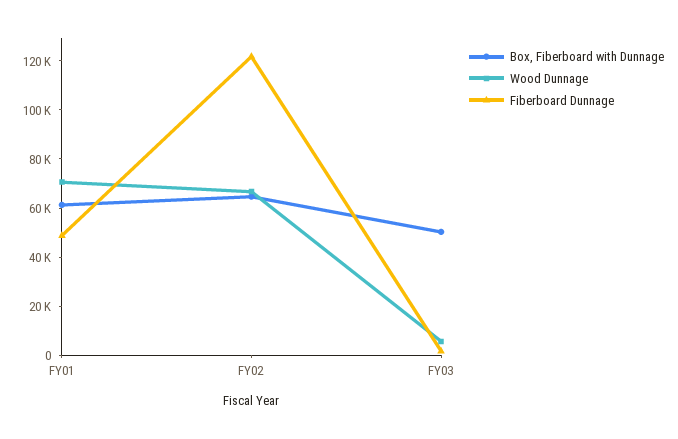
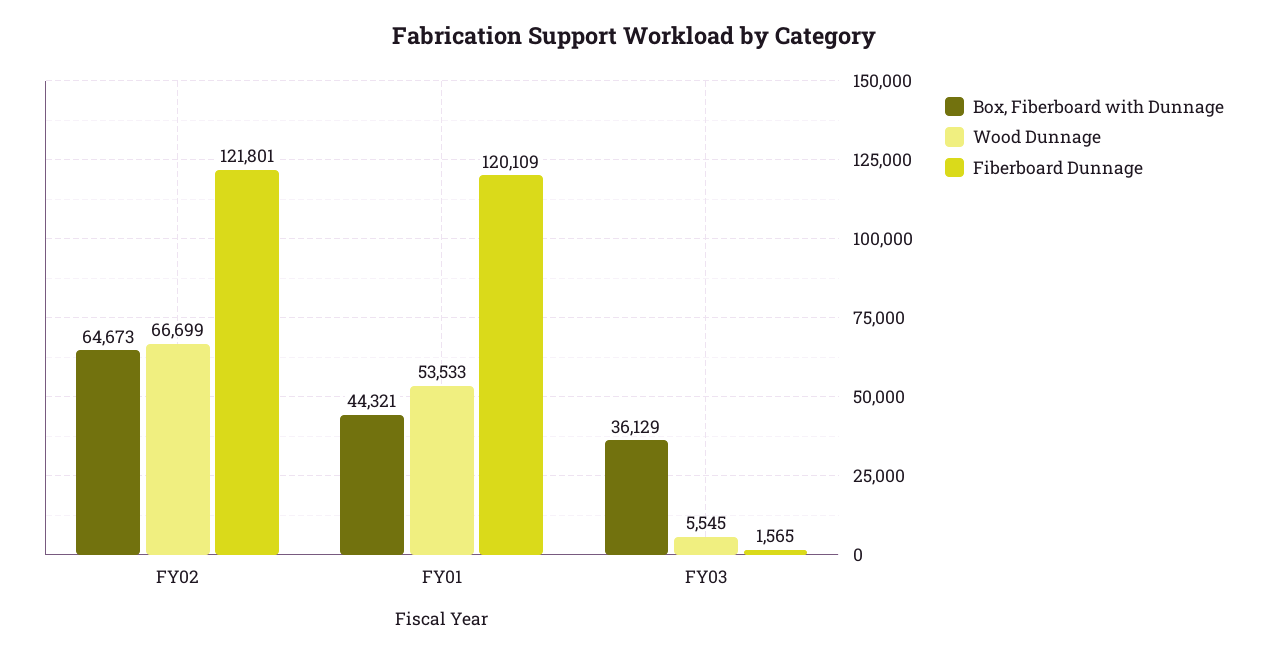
  {
    "Box, Fiberboard with Dunnage": {
-     "FY01": 60000,
+     "FY01": 44321,
      "FY02": 64673,
-     "FY03": 50000
+     "FY03": 36129
    },
    "Wood Dunnage": {
-     "FY01": 70000,
+     "FY01": 53533,
      "FY02": 66699,
      "FY03": 5545
    },
    "Fiberboard Dunnage": {
-     "FY01": 50000,
+     "FY01": 120109,
      "FY02": 121801,
      "FY03": 1565
    }
  }

